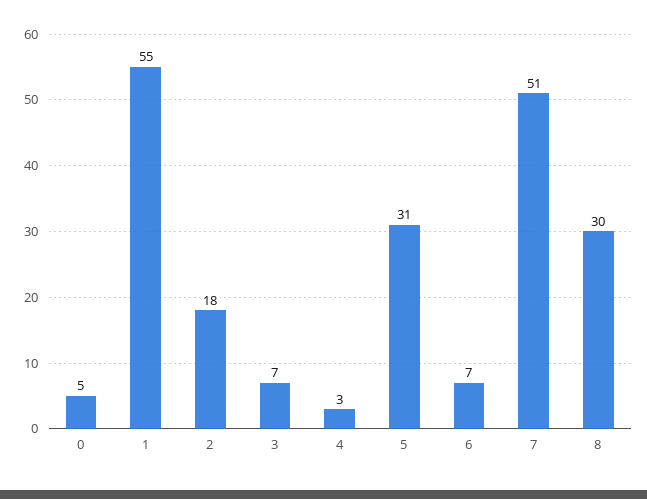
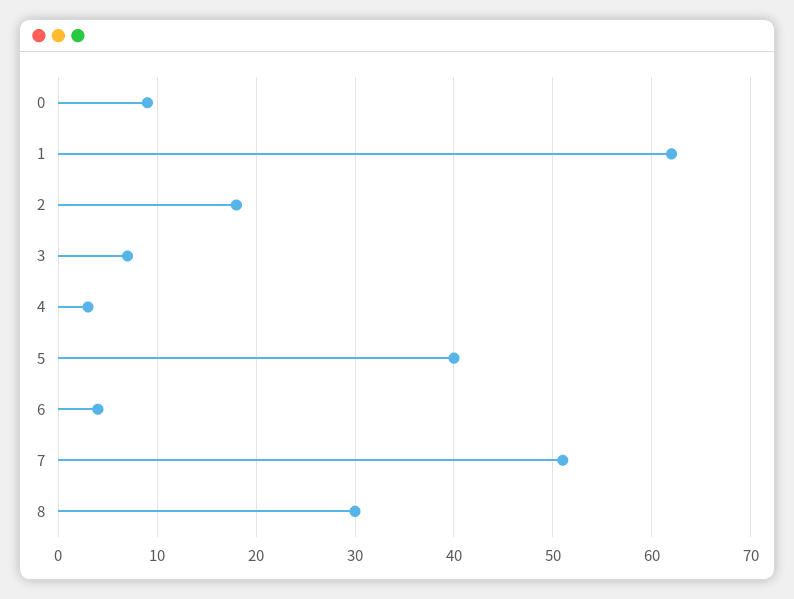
  {
-   "0": 5,
+   "0": 9,
-   "1": 55,
+   "1": 62,
    "2": 18,
    "3": 7,
    "4": 3,
-   "5": 31,
+   "5": 40,
-   "6": 7,
+   "6": 4,
    "7": 51,
    "8": 30
  }

